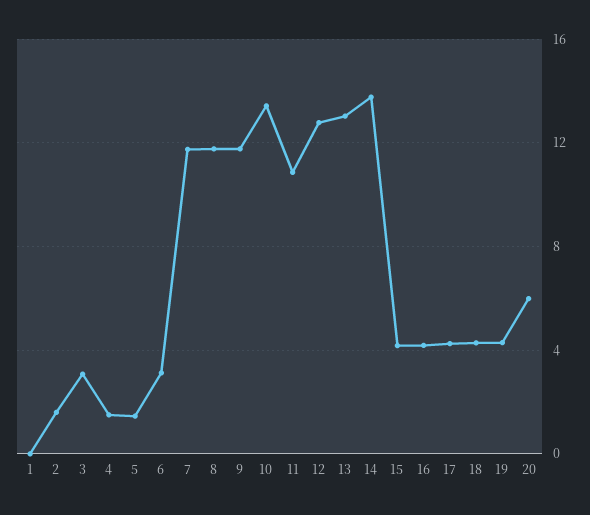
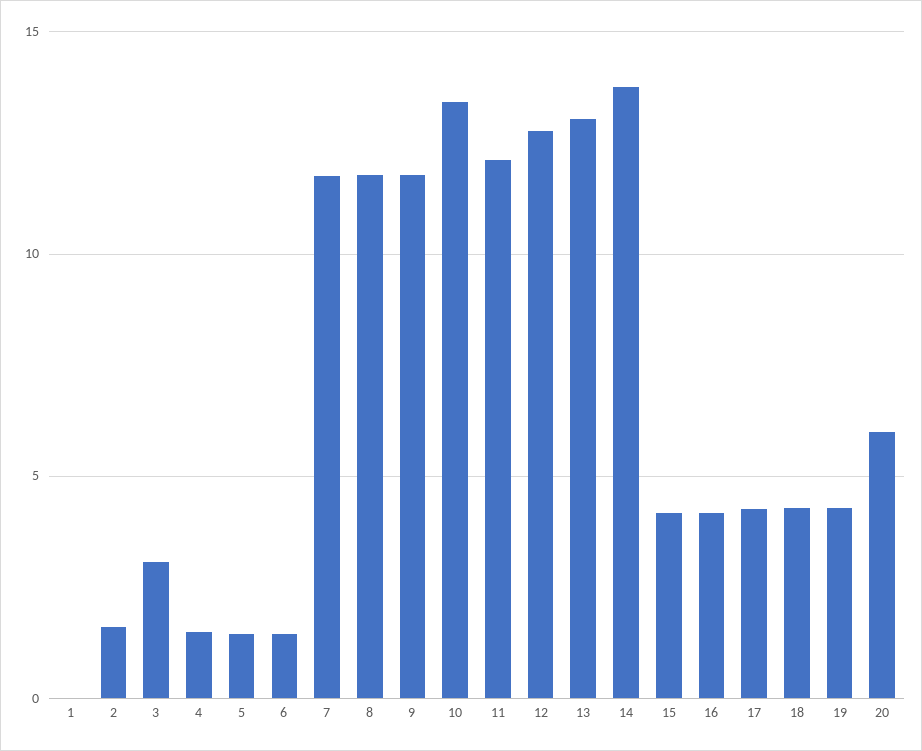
  {
    "1": 0,
    "2": 1.5,
    "3": 3,
    "4": 1.5,
    "5": 1.5,
-   "6": 3,
+   "6": 1.5,
    "7": 12,
    "8": 12,
    "9": 12,
    "10": 13.5,
-   "11": 11,
+   "11": 12,
    "12": 13,
    "13": 13,
    "14": 14,
    "15": 4,
    "16": 4,
    "17": 4.5,
    "18": 4.5,
    "19": 4.5,
    "20": 6
  }

